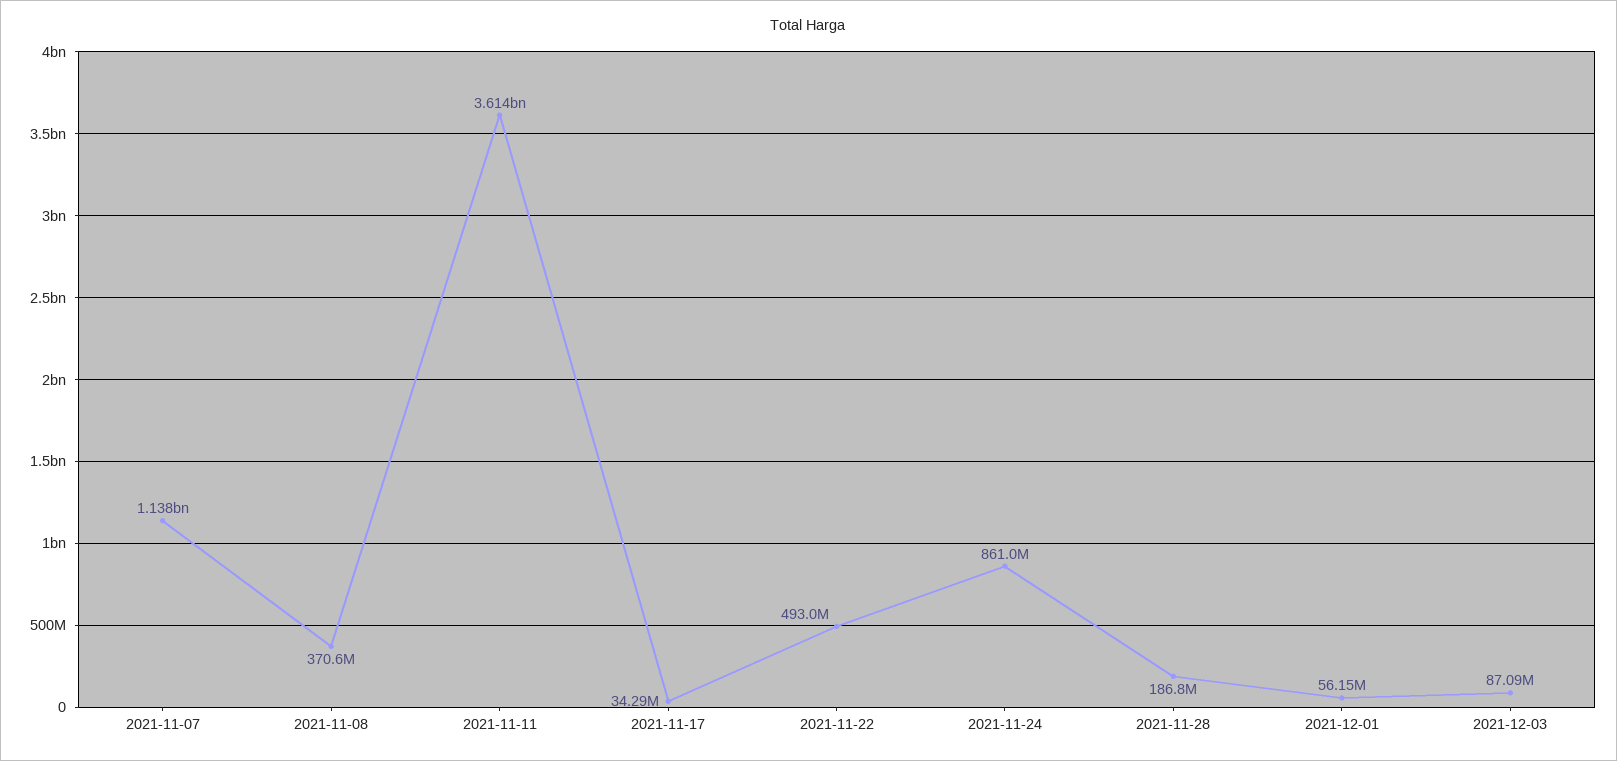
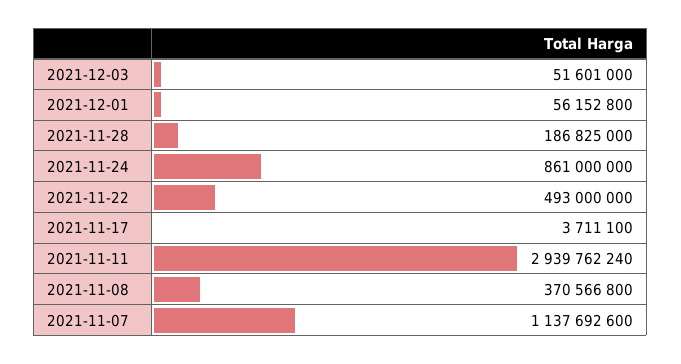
  {
    "2021-11-07": 1137692600,
    "2021-11-08": 370566800,
-   "2021-11-11": 3614000000,
+   "2021-11-11": 2939762240,
-   "2021-11-17": 34290000,
+   "2021-11-17": 3711100,
    "2021-11-22": 493000000,
    "2021-11-24": 861000000,
    "2021-11-28": 186825000,
    "2021-12-01": 56152800,
-   "2021-12-03": 87090000
+   "2021-12-03": 51601000
  }

